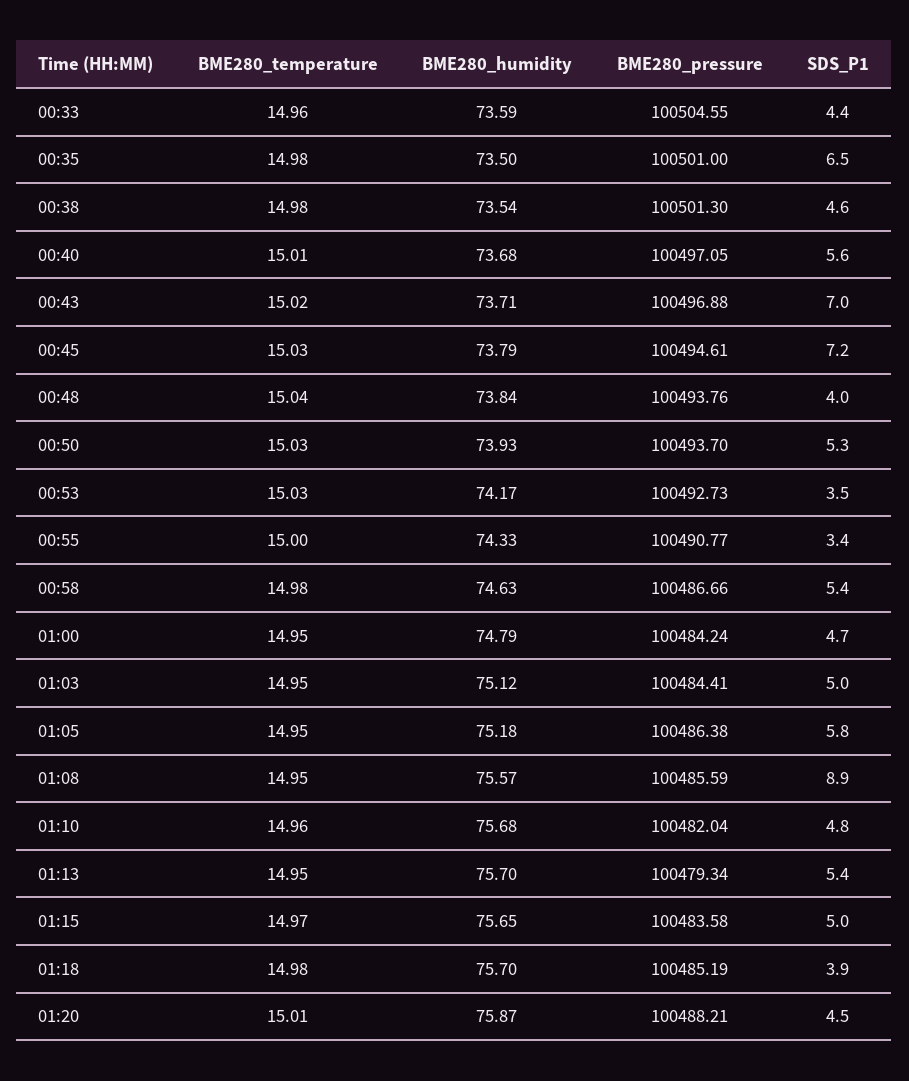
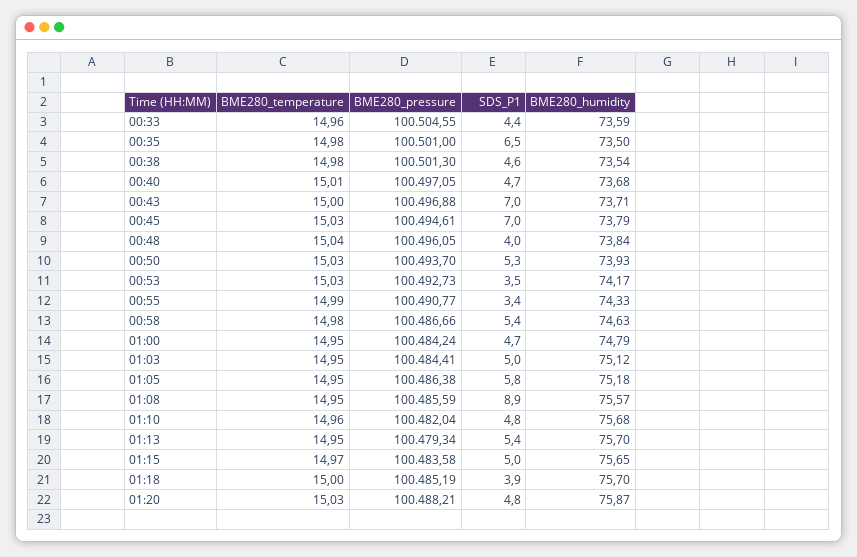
  {
    "BME280_temperature": {
      "00:33": 14.96,
      "00:35": 14.98,
      "00:38": 14.98,
      "00:40": 15.01,
-     "00:43": 15.02,
+     "00:43": 15,
      "00:45": 15.03,
      "00:48": 15.04,
      "00:50": 15.03,
      "00:53": 15.03,
-     "00:55": 15,
+     "00:55": 14.99,
      "00:58": 14.98,
      "01:00": 14.95,
      "01:03": 14.95,
      "01:05": 14.95,
      "01:08": 14.95,
      "01:10": 14.96,
      "01:13": 14.95,
      "01:15": 14.97,
-     "01:18": 14.98,
+     "01:18": 15,
-     "01:20": 15.01
+     "01:20": 15.03
    },
    "BME280_humidity": {
      "00:33": 73.59,
      "00:35": 73.5,
      "00:38": 73.54,
      "00:40": 73.68,
      "00:43": 73.71,
      "00:45": 73.79,
      "00:48": 73.84,
      "00:50": 73.93,
      "00:53": 74.17,
      "00:55": 74.33,
      "00:58": 74.63,
      "01:00": 74.79,
      "01:03": 75.12,
      "01:05": 75.18,
      "01:08": 75.57,
      "01:10": 75.68,
      "01:13": 75.7,
      "01:15": 75.65,
      "01:18": 75.7,
      "01:20": 75.87
    },
    "BME280_pressure": {
      "00:33": 100504.55,
      "00:35": 100501,
      "00:38": 100501.3,
      "00:40": 100497.05,
      "00:43": 100496.88,
      "00:45": 100494.61,
-     "00:48": 100493.76,
+     "00:48": 100496.05,
      "00:50": 100493.7,
      "00:53": 100492.73,
      "00:55": 100490.77,
      "00:58": 100486.66,
      "01:00": 100484.24,
      "01:03": 100484.41,
      "01:05": 100486.38,
      "01:08": 100485.59,
      "01:10": 100482.04,
      "01:13": 100479.34,
      "01:15": 100483.58,
      "01:18": 100485.19,
      "01:20": 100488.21
    },
    "SDS_P1": {
      "00:33": 4.4,
      "00:35": 6.5,
      "00:38": 4.6,
-     "00:40": 5.6,
+     "00:40": 4.7,
      "00:43": 7,
-     "00:45": 7.2,
+     "00:45": 7,
      "00:48": 4,
      "00:50": 5.3,
      "00:53": 3.5,
      "00:55": 3.4,
      "00:58": 5.4,
      "01:00": 4.7,
      "01:03": 5,
      "01:05": 5.8,
      "01:08": 8.9,
      "01:10": 4.8,
      "01:13": 5.4,
      "01:15": 5,
      "01:18": 3.9,
-     "01:20": 4.5
+     "01:20": 4.8
    }
  }

